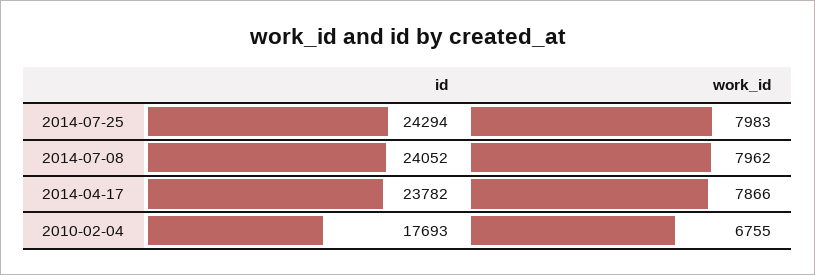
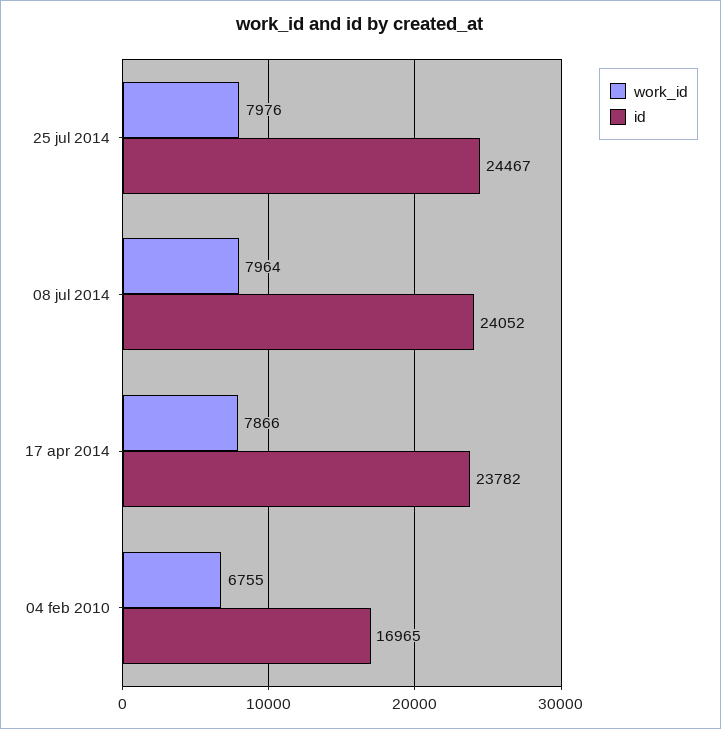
  {
    "id": {
-     "2014-07-25": 24294,
+     "2014-07-25": 24467,
      "2014-07-08": 24052,
      "2014-04-17": 23782,
-     "2010-02-04": 17693
+     "2010-02-04": 16965
    },
    "work_id": {
-     "2014-07-25": 7983,
+     "2014-07-25": 7976,
-     "2014-07-08": 7962,
+     "2014-07-08": 7964,
      "2014-04-17": 7866,
      "2010-02-04": 6755
    }
  }

